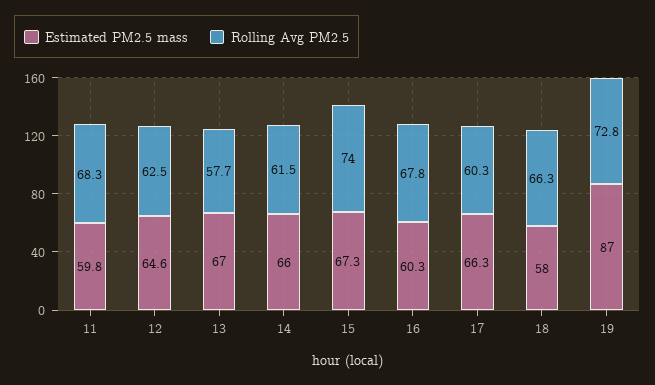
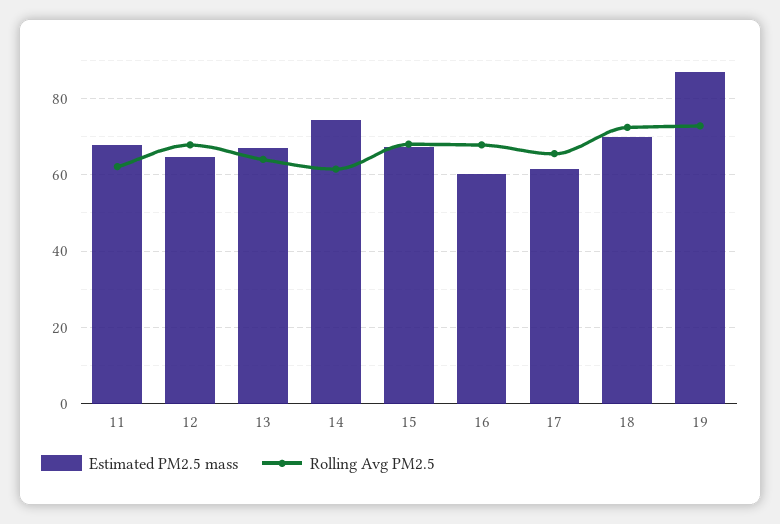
  {
    "Estimated PM2.5 mass": {
-     "11": 59.8,
+     "11": 68,
      "12": 64.6,
      "13": 67,
-     "14": 66,
+     "14": 74,
      "15": 67.3,
      "16": 60.3,
-     "17": 66.3,
+     "17": 62,
-     "18": 58,
+     "18": 70,
      "19": 87
    },
    "Rolling Avg PM2.5": {
-     "11": 68.3,
+     "11": 62,
-     "12": 62.5,
+     "12": 68,
-     "13": 57.7,
+     "13": 64,
      "14": 61.5,
-     "15": 74,
+     "15": 68,
      "16": 67.8,
-     "17": 60.3,
+     "17": 66,
-     "18": 66.3,
+     "18": 72,
      "19": 72.8
    }
  }

